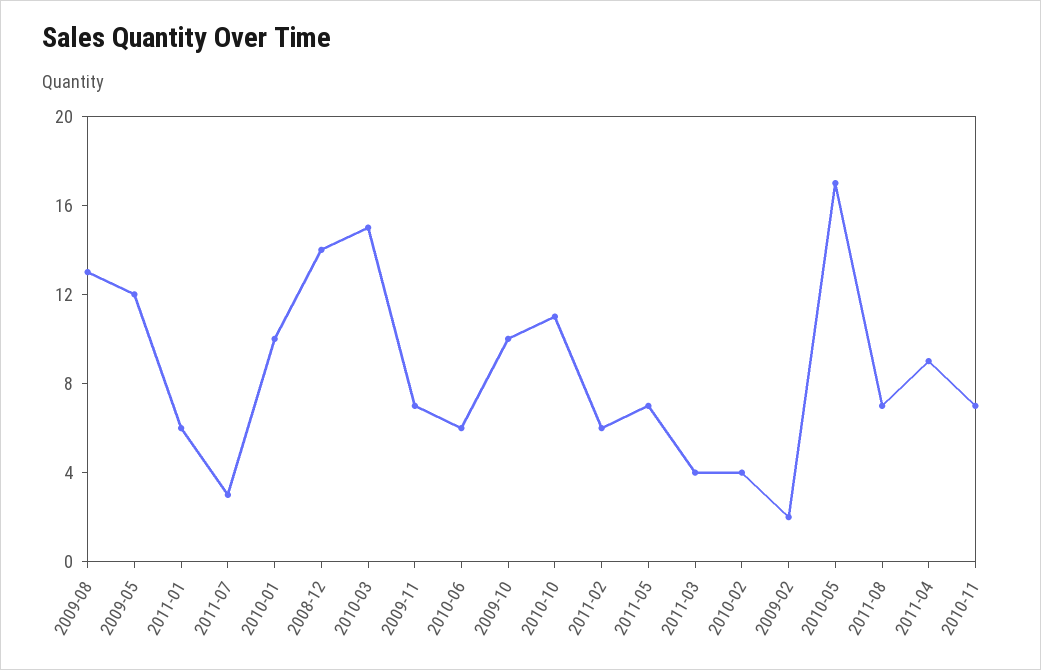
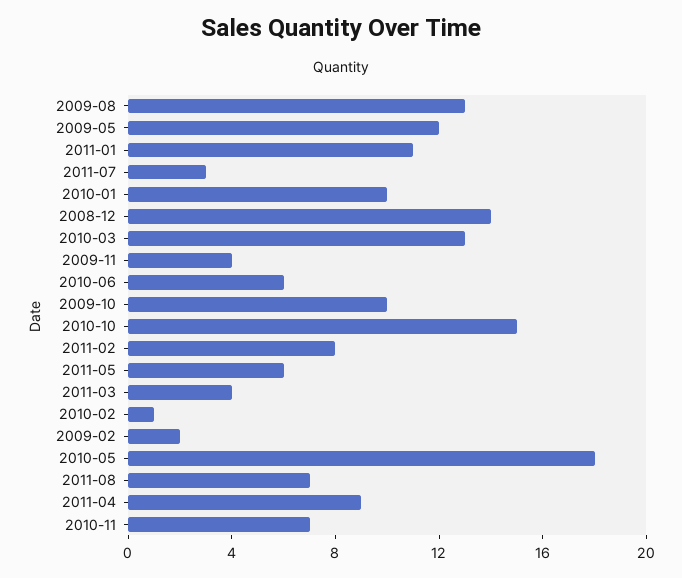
  {
    "2009-08": 13,
    "2009-05": 12,
-   "2011-01": 6,
+   "2011-01": 11,
    "2011-07": 3,
    "2010-01": 10,
    "2008-12": 14,
-   "2010-03": 15,
+   "2010-03": 13,
-   "2009-11": 7,
+   "2009-11": 4,
    "2010-06": 6,
    "2009-10": 10,
-   "2010-10": 11,
+   "2010-10": 15,
-   "2011-02": 6,
+   "2011-02": 8,
-   "2011-05": 7,
+   "2011-05": 6,
    "2011-03": 4,
-   "2010-02": 4,
+   "2010-02": 1,
    "2009-02": 2,
-   "2010-05": 17,
+   "2010-05": 18,
    "2011-08": 7,
    "2011-04": 9,
    "2010-11": 7
  }

